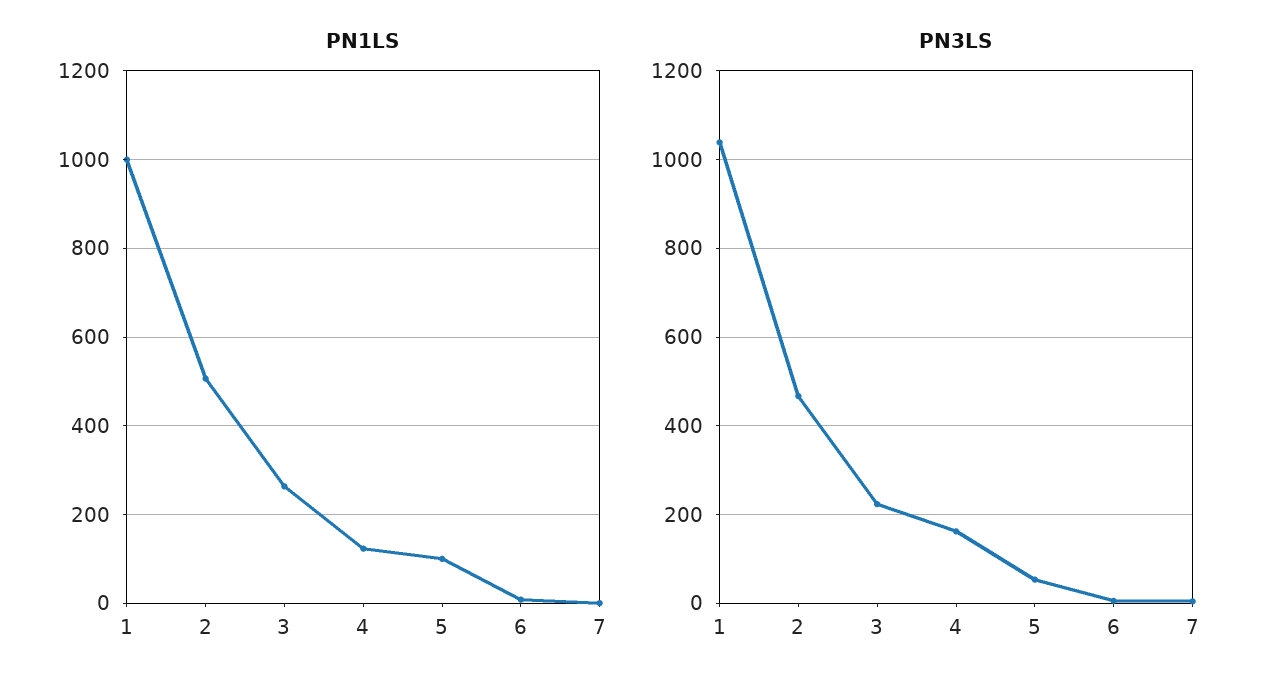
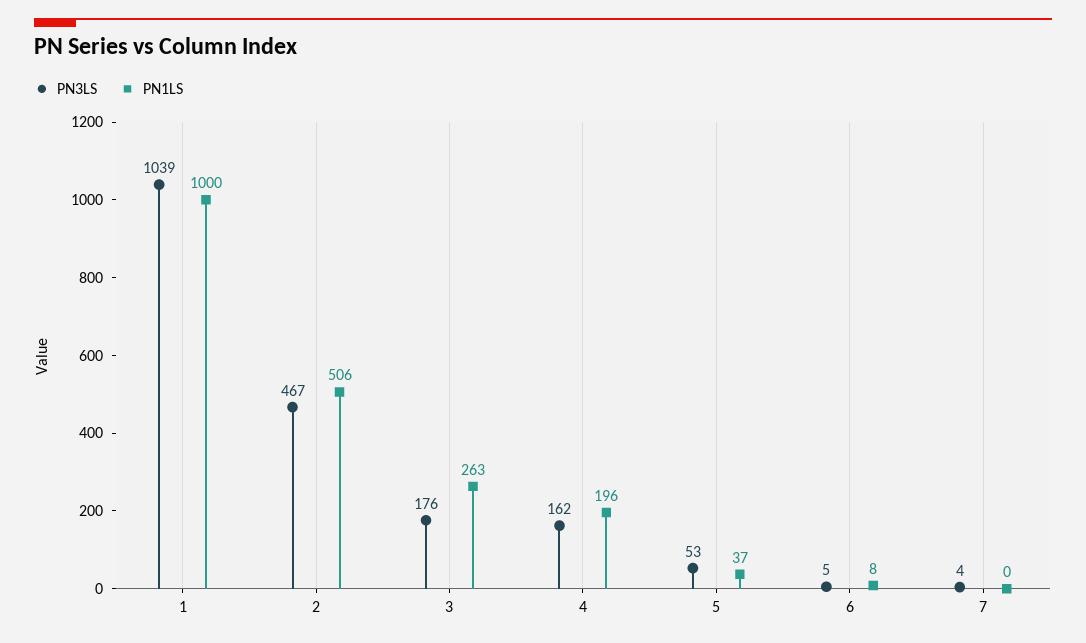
  {
    "PN1LS": {
      "1": 1000,
      "2": 506,
      "3": 263,
-     "4": 120,
+     "4": 196,
-     "5": 100,
+     "5": 37,
      "6": 8,
      "7": 0
    },
    "PN3LS": {
      "1": 1039,
      "2": 467,
-     "3": 220,
+     "3": 176,
      "4": 162,
      "5": 53,
      "6": 5,
      "7": 4
    }
  }

